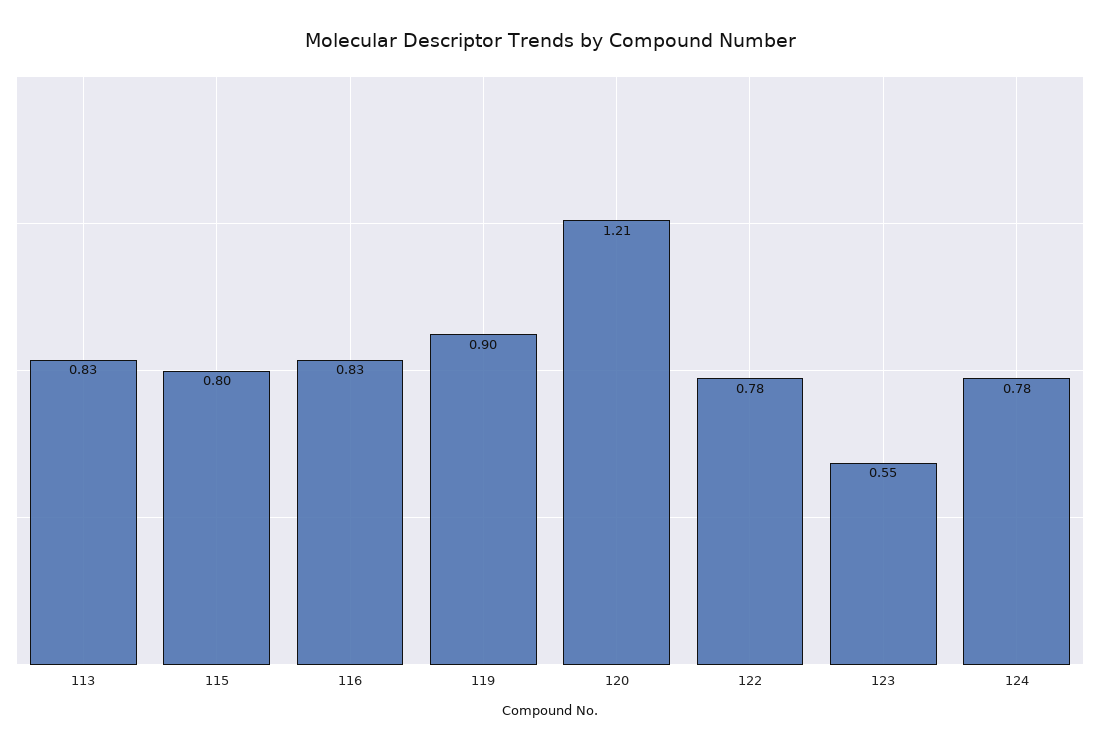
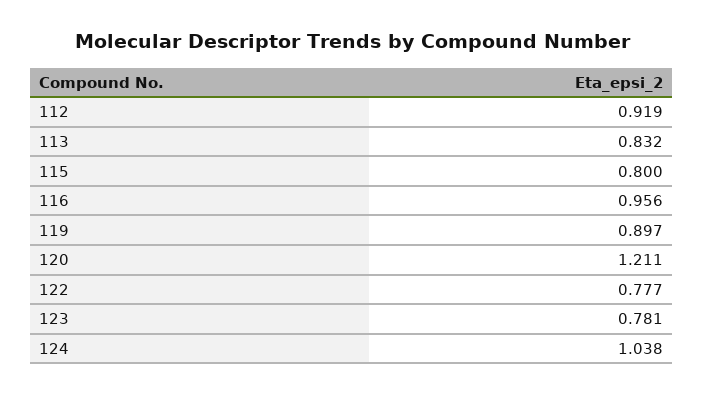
  {
    "113": 0.832,
    "115": 0.8,
-   "116": 0.83,
+   "116": 0.956,
    "119": 0.897,
    "120": 1.211,
    "122": 0.777,
-   "123": 0.55,
+   "123": 0.781,
-   "124": 0.78
+   "124": 1.038,
+   "112": 0.919
  }

